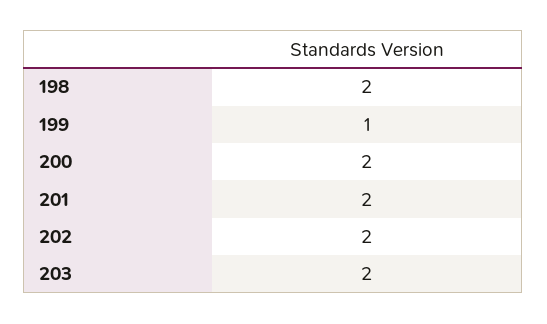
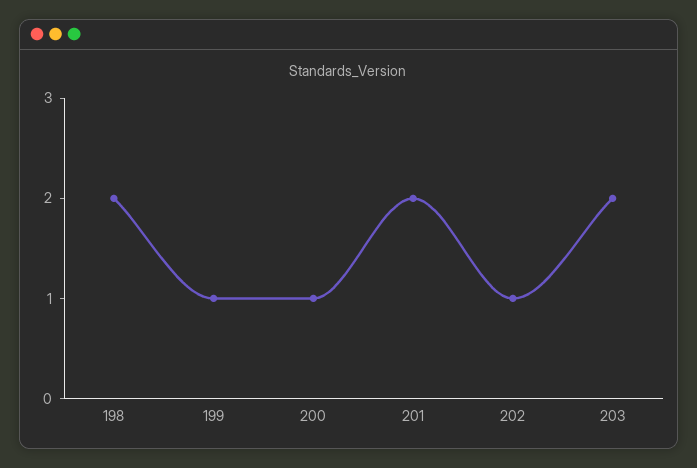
  {
    "198": 2,
    "199": 1,
-   "200": 2,
+   "200": 1,
    "201": 2,
-   "202": 2,
+   "202": 1,
    "203": 2
  }

